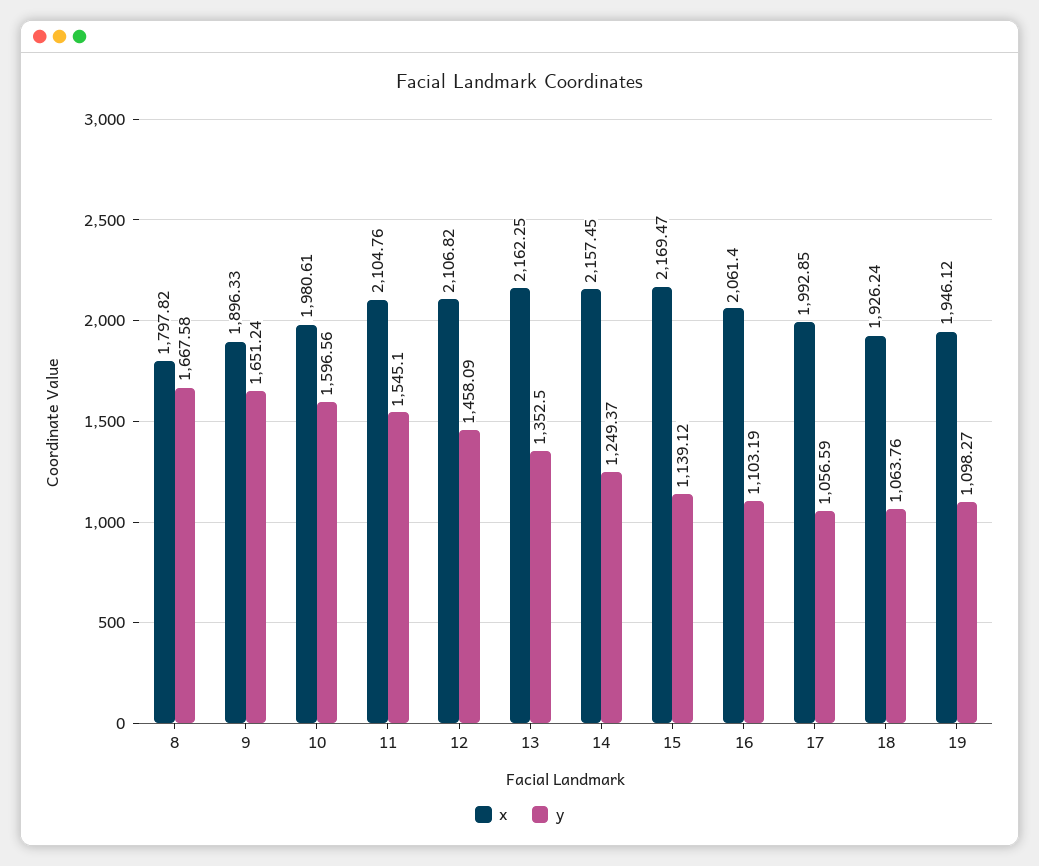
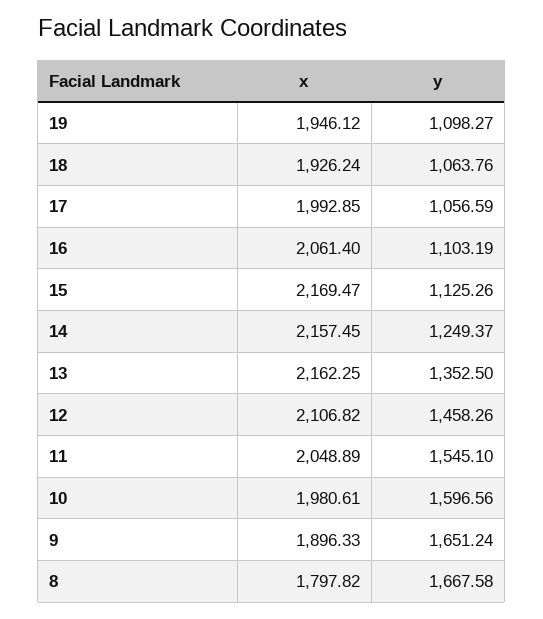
  {
    "x": {
      "8": 1797.82,
      "9": 1896.33,
      "10": 1980.61,
-     "11": 2104.76,
+     "11": 2048.89,
      "12": 2106.82,
      "13": 2162.25,
      "14": 2157.45,
      "15": 2169.47,
      "16": 2061.4,
      "17": 1992.85,
      "18": 1926.24,
      "19": 1946.12
    },
    "y": {
      "8": 1667.58,
      "9": 1651.24,
      "10": 1596.56,
      "11": 1545.1,
-     "12": 1458.09,
+     "12": 1458.26,
      "13": 1352.5,
      "14": 1249.37,
-     "15": 1139.12,
+     "15": 1125.26,
      "16": 1103.19,
      "17": 1056.59,
      "18": 1063.76,
      "19": 1098.27
    }
  }

